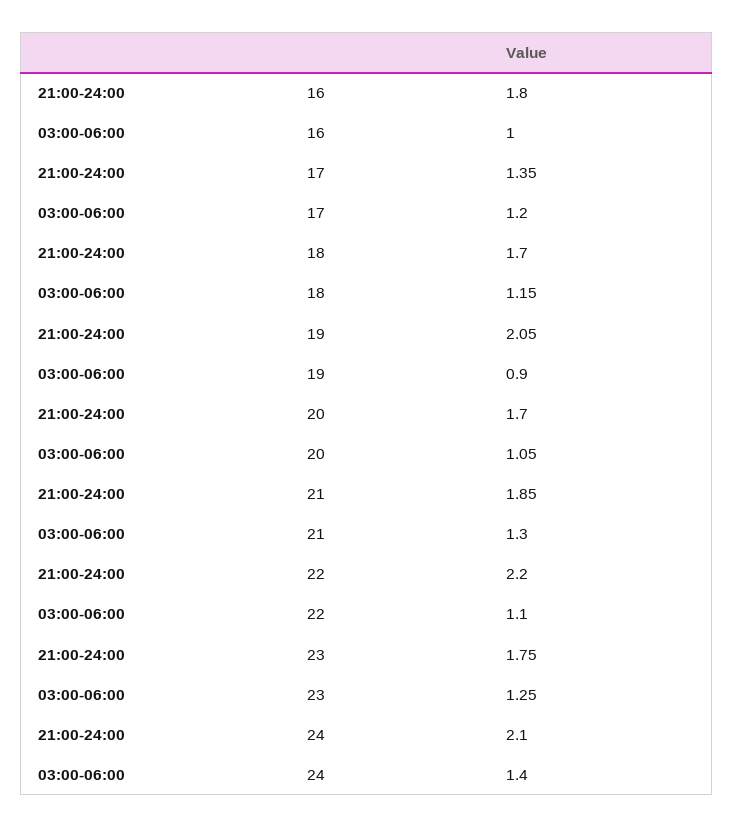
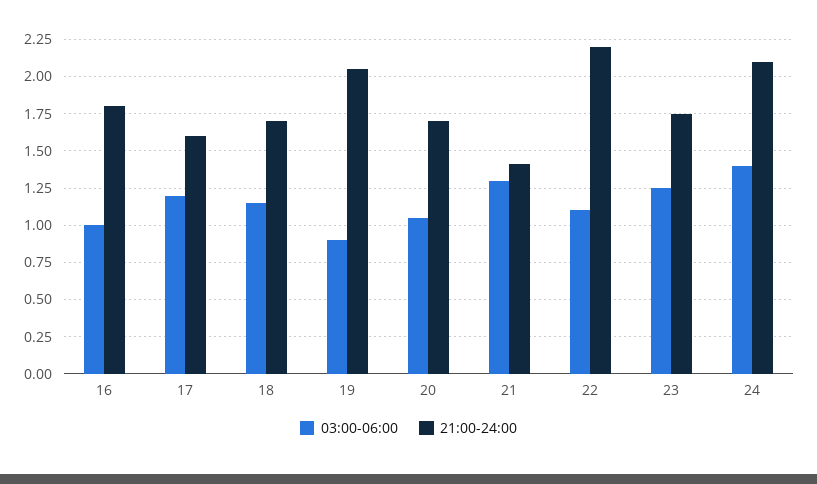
  {
    "21:00-24:00": {
      "16": 1.8,
-     "17": 1.35,
+     "17": 1.6,
      "18": 1.7,
      "19": 2.05,
      "20": 1.7,
-     "21": 1.85,
+     "21": 1.4,
      "22": 2.2,
      "23": 1.75,
      "24": 2.1
    },
    "03:00-06:00": {
      "16": 1,
      "17": 1.2,
      "18": 1.15,
      "19": 0.9,
      "20": 1.05,
      "21": 1.3,
      "22": 1.1,
      "23": 1.25,
      "24": 1.4
    }
  }

